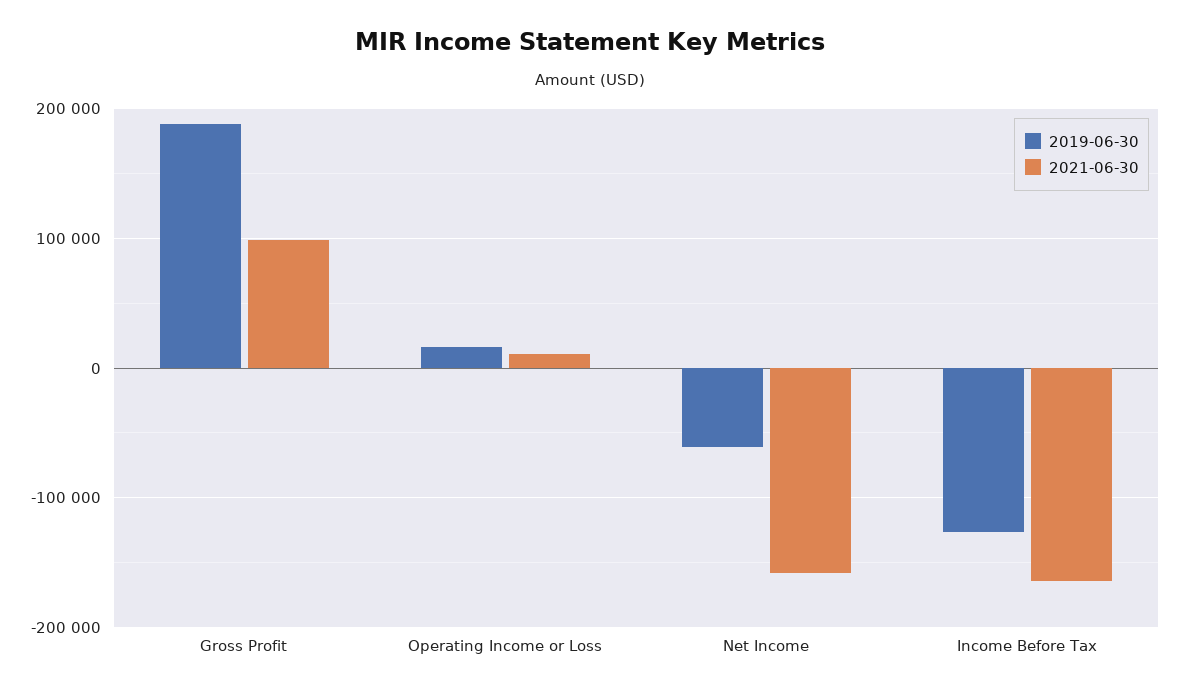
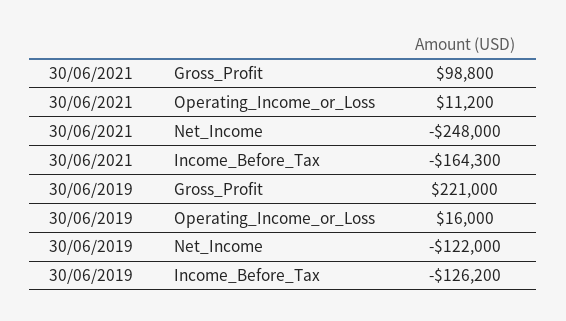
  {
    "2019-06-30": {
-     "Gross Profit": 190000,
+     "Gross Profit": 221000,
      "Operating Income or Loss": 16000,
-     "Net Income": -60000,
+     "Net Income": -122000,
      "Income Before Tax": -126200
    },
    "2021-06-30": {
      "Gross Profit": 98800,
      "Operating Income or Loss": 11200,
-     "Net Income": -160000,
+     "Net Income": -248000,
      "Income Before Tax": -164300
    }
  }

